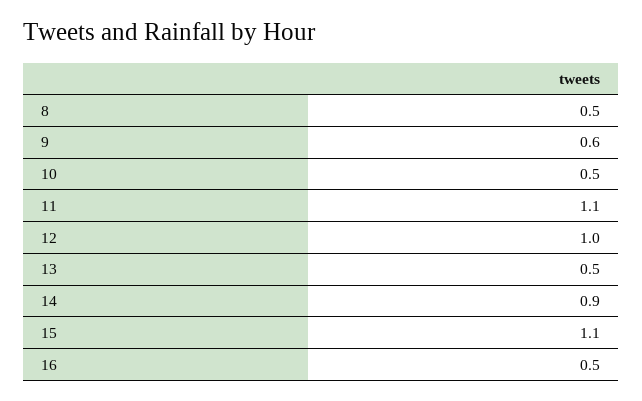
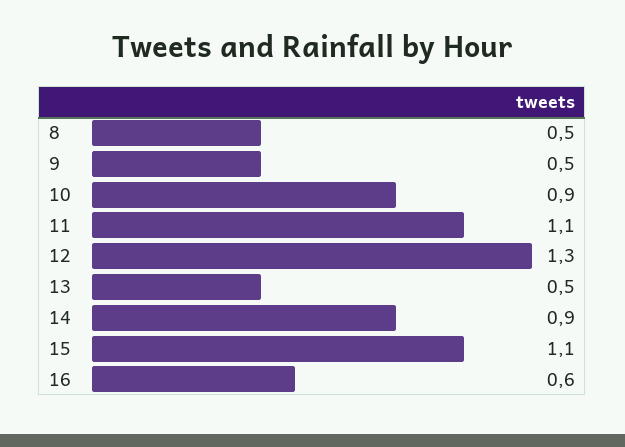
  {
    "8": 0.5,
-   "9": 0.6,
+   "9": 0.5,
-   "10": 0.5,
+   "10": 0.9,
    "11": 1.1,
-   "12": 1,
+   "12": 1.3,
    "13": 0.5,
    "14": 0.9,
    "15": 1.1,
-   "16": 0.5
+   "16": 0.6
  }

